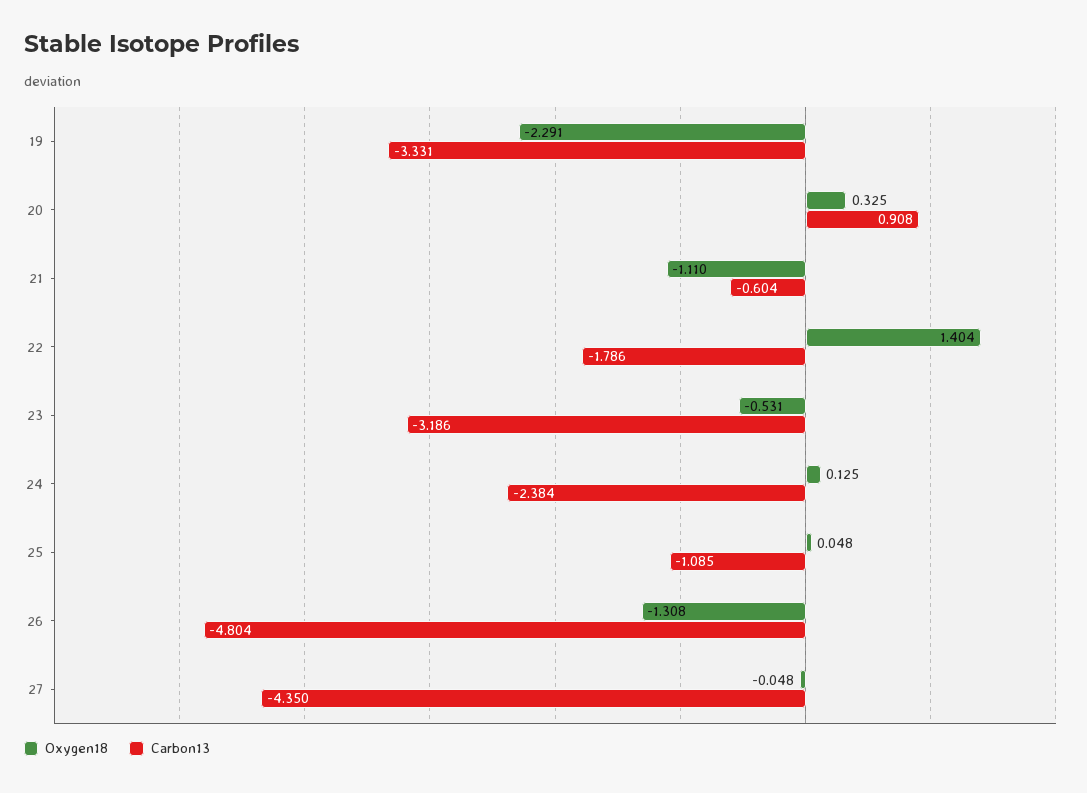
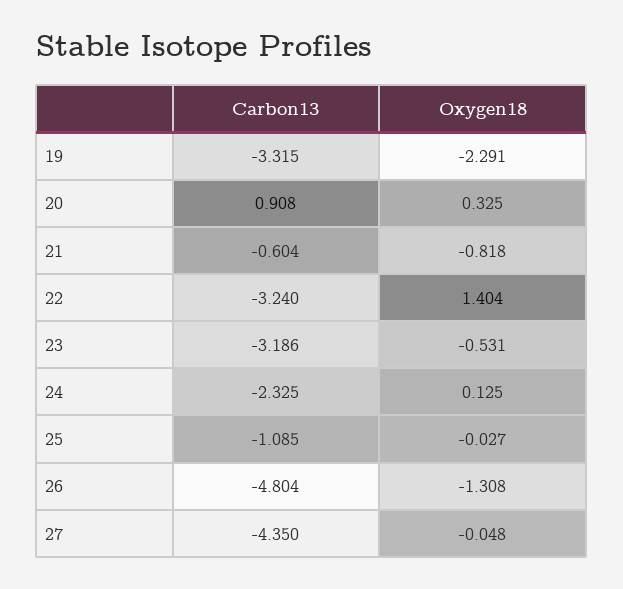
  {
    "Oxygen18": {
      "19": -2.291,
      "20": 0.325,
-     "21": -1.11,
+     "21": -0.818,
      "22": 1.404,
      "23": -0.531,
      "24": 0.125,
-     "25": 0.048,
+     "25": -0.027,
      "26": -1.308,
      "27": -0.048
    },
    "Carbon13": {
-     "19": -3.331,
+     "19": -3.315,
      "20": 0.908,
      "21": -0.604,
-     "22": -1.786,
+     "22": -3.24,
      "23": -3.186,
-     "24": -2.384,
+     "24": -2.325,
      "25": -1.085,
      "26": -4.804,
      "27": -4.35
    }
  }

